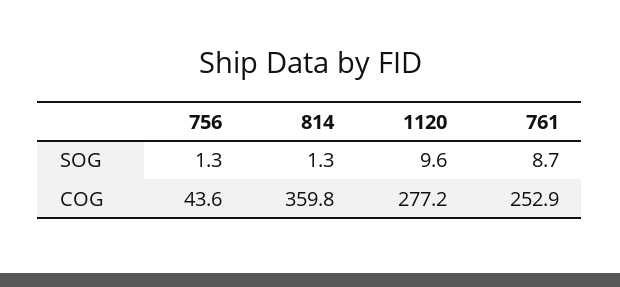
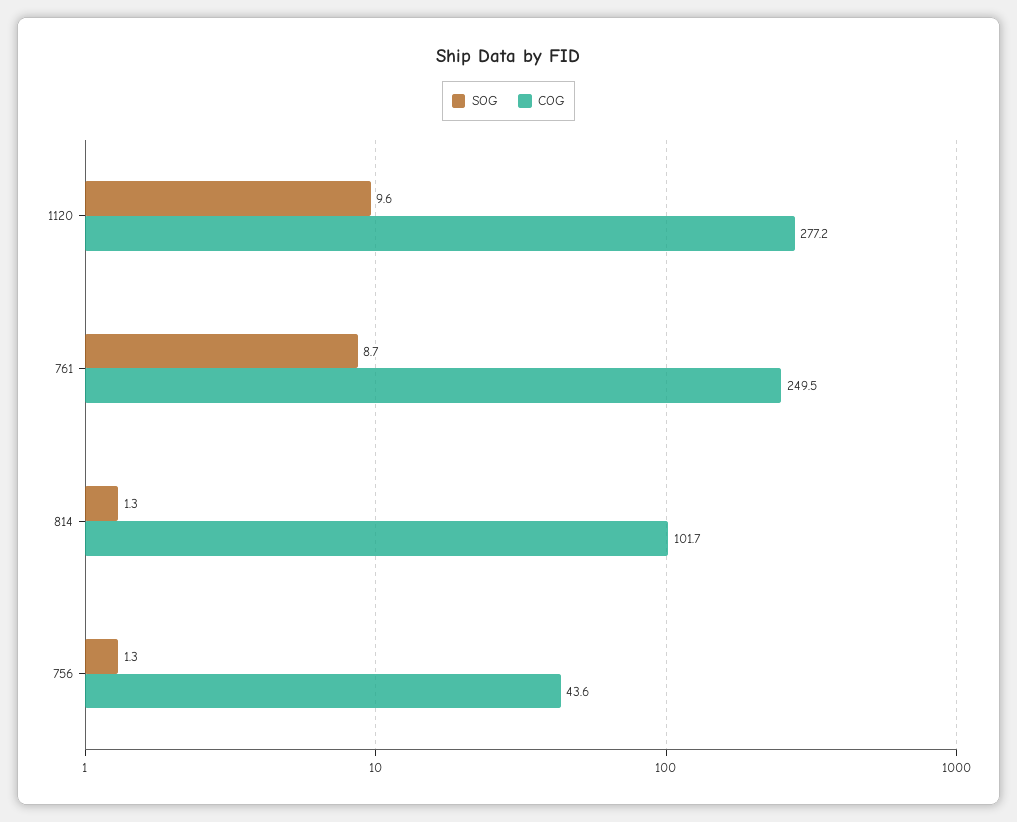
  {
    "SOG": {
      "756": 1.3,
      "814": 1.3,
      "1120": 9.6,
      "761": 8.7
    },
    "COG": {
      "756": 43.6,
-     "814": 359.8,
+     "814": 101.7,
      "1120": 277.2,
-     "761": 252.9
+     "761": 249.5
    }
  }

